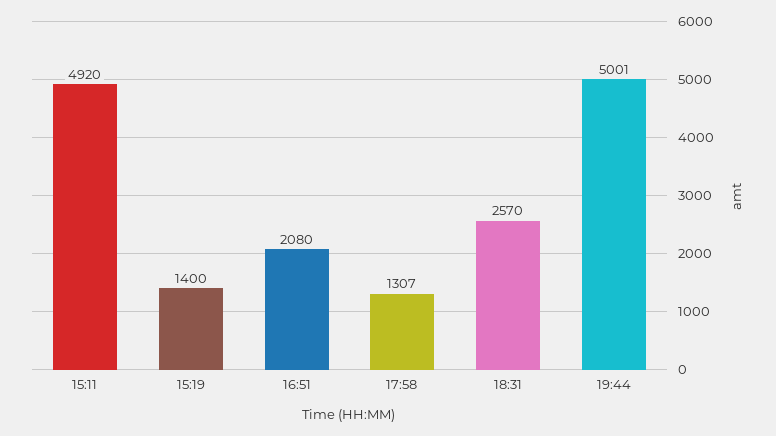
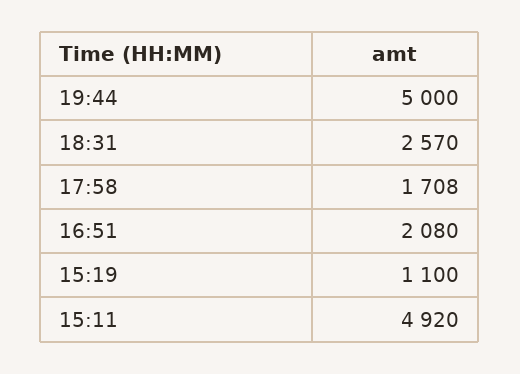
  {
    "15:11": 4920,
-   "15:19": 1400,
+   "15:19": 1100,
    "16:51": 2080,
-   "17:58": 1307,
+   "17:58": 1708,
    "18:31": 2570,
-   "19:44": 5001
+   "19:44": 5000
  }

